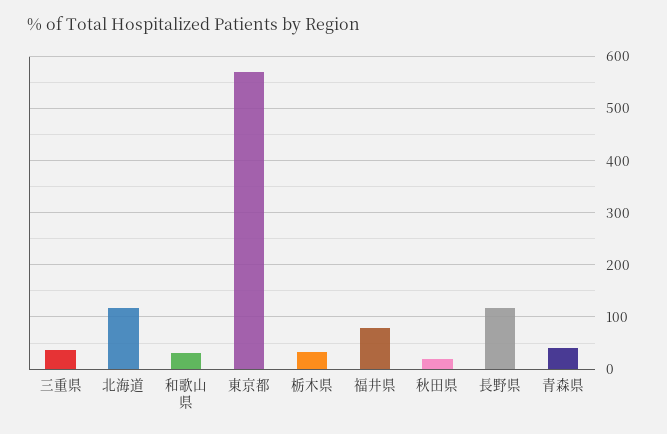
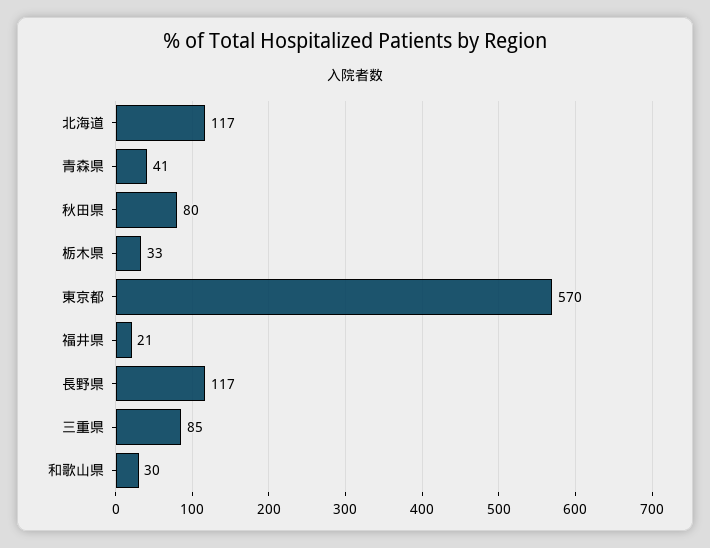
  {
-   "三重県": 40,
+   "三重県": 85,
    "北海道": 117,
    "和歌山県": 30,
    "東京都": 570,
    "栃木県": 33,
-   "福井県": 80,
+   "福井県": 21,
-   "秋田県": 20,
+   "秋田県": 80,
    "長野県": 117,
    "青森県": 41
  }

